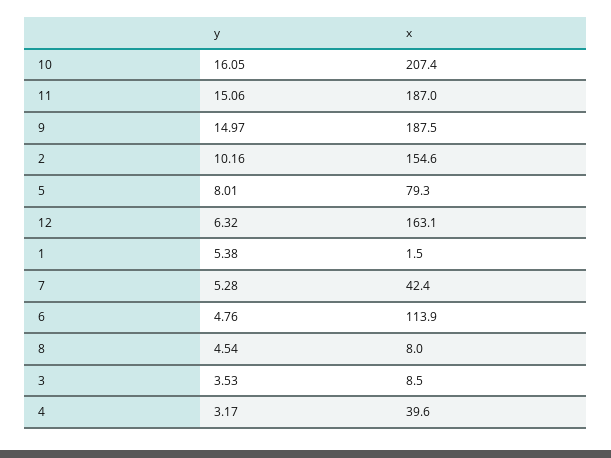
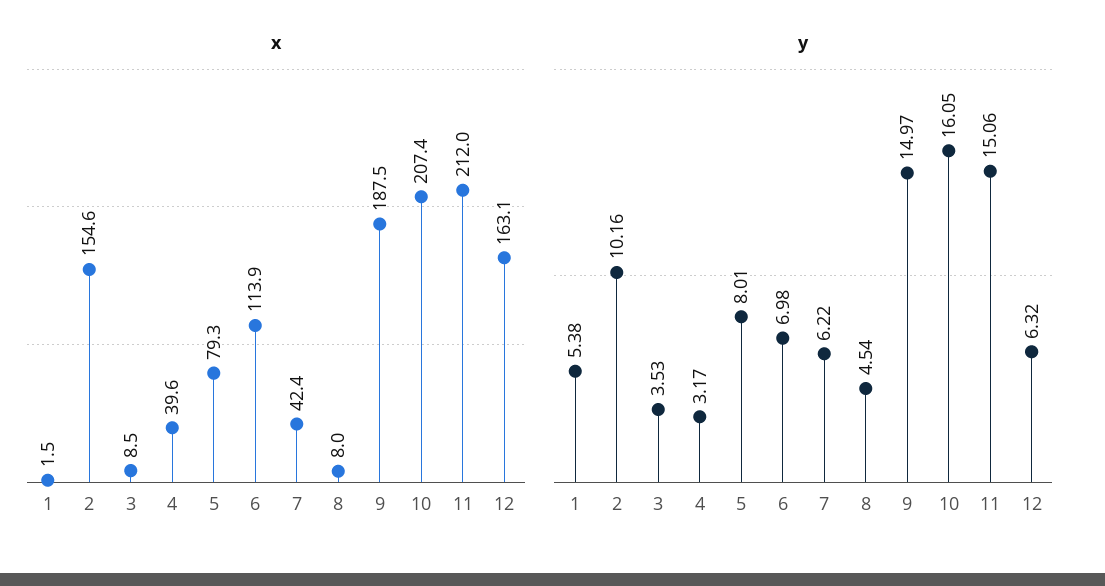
  {
    "y": {
      "10": 16.05,
      "11": 15.06,
      "9": 14.97,
      "2": 10.16,
      "5": 8.01,
      "12": 6.32,
      "1": 5.38,
-     "7": 5.28,
+     "7": 6.22,
-     "6": 4.76,
+     "6": 6.98,
      "8": 4.54,
      "3": 3.53,
      "4": 3.17
    },
    "x": {
      "10": 207.4,
-     "11": 187,
+     "11": 212,
      "9": 187.5,
      "2": 154.6,
      "5": 79.3,
      "12": 163.1,
      "1": 1.5,
      "7": 42.4,
      "6": 113.9,
      "8": 8,
      "3": 8.5,
      "4": 39.6
    }
  }

